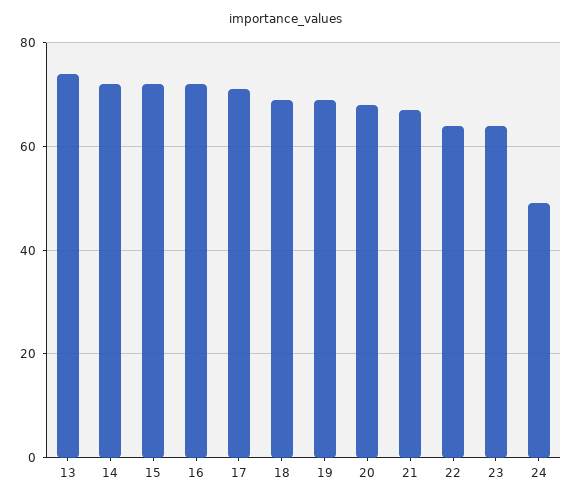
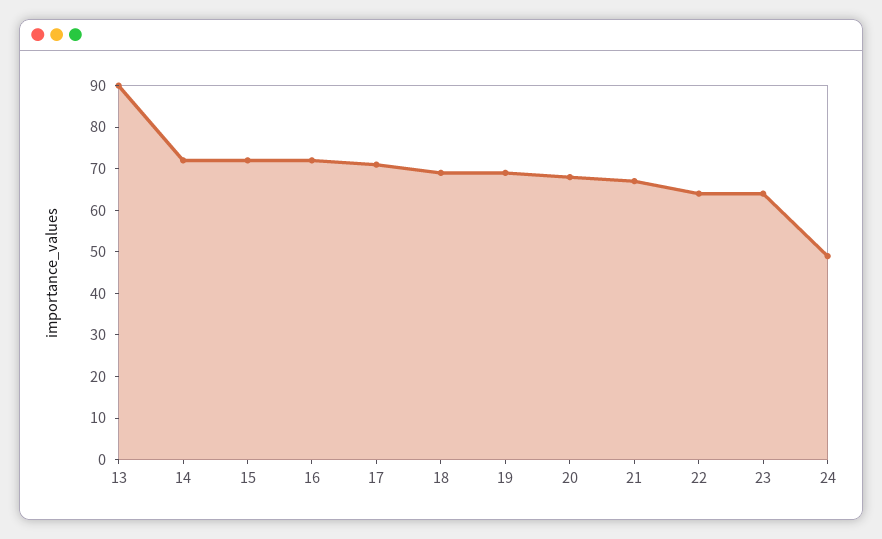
  {
-   "13": 75,
+   "13": 90,
    "14": 70,
    "15": 70,
    "16": 70,
    "17": 70,
    "18": 70,
    "19": 70,
    "20": 70,
    "21": 65,
    "22": 65,
    "23": 65,
    "24": 50
  }

